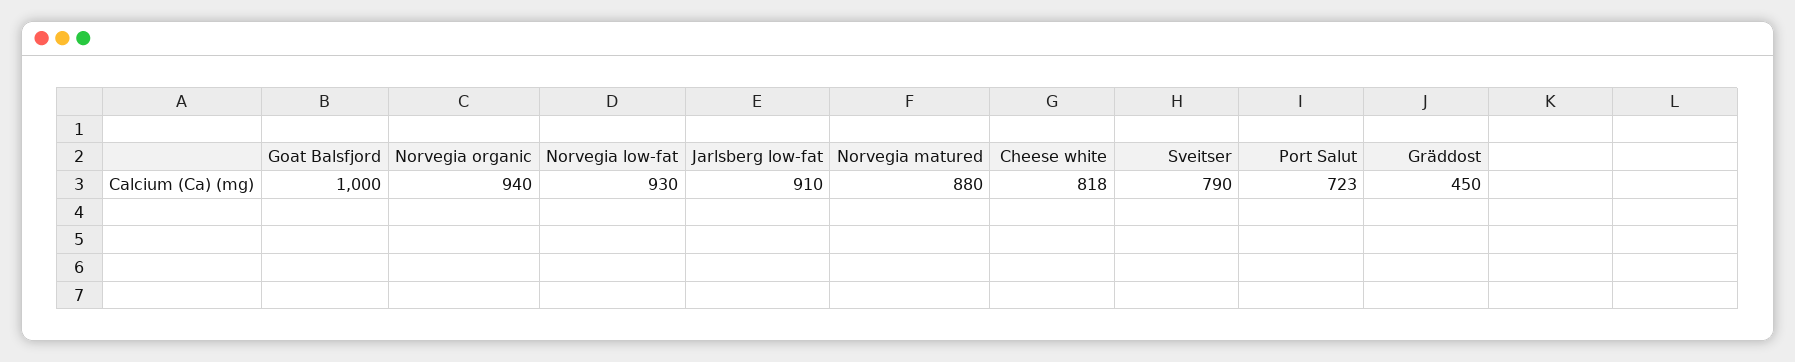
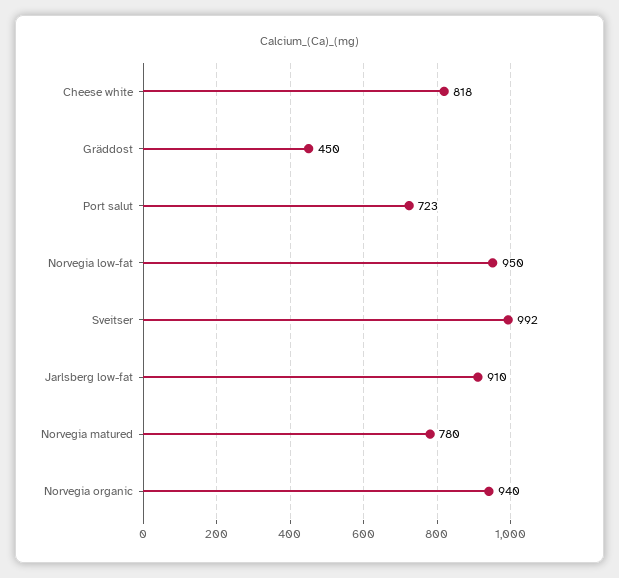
  {
-   "Goat Balsfjord": 1000,
    "Norvegia organic": 940,
-   "Norvegia low-fat": 930,
+   "Norvegia low-fat": 950,
    "Jarlsberg low-fat": 910,
-   "Norvegia matured": 880,
+   "Norvegia matured": 780,
    "Cheese white": 818,
-   "Sveitser": 790,
+   "Sveitser": 992,
    "Port Salut": 723,
    "Gräddost": 450
  }

